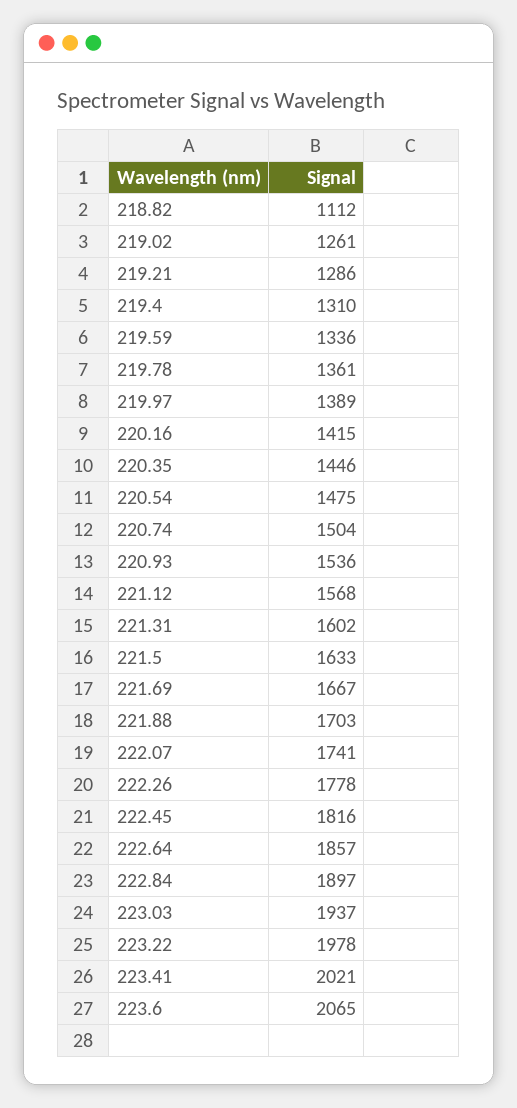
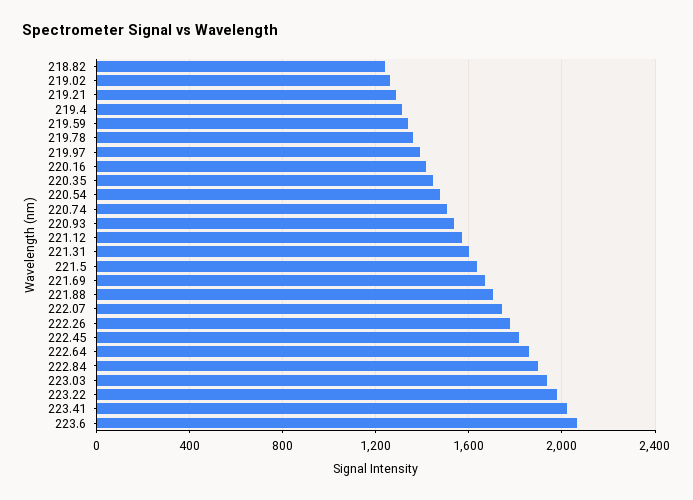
  {
-   "218.82": 1112,
+   "218.82": 1250,
    "219.02": 1261,
    "219.21": 1286,
    "219.4": 1310,
    "219.59": 1336,
    "219.78": 1361,
    "219.97": 1389,
    "220.16": 1415,
    "220.35": 1446,
    "220.54": 1475,
    "220.74": 1504,
    "220.93": 1536,
    "221.12": 1568,
    "221.31": 1602,
    "221.5": 1633,
    "221.69": 1667,
    "221.88": 1703,
    "222.07": 1741,
    "222.26": 1778,
    "222.45": 1816,
    "222.64": 1857,
    "222.84": 1897,
    "223.03": 1937,
    "223.22": 1978,
    "223.41": 2021,
    "223.6": 2065
  }

